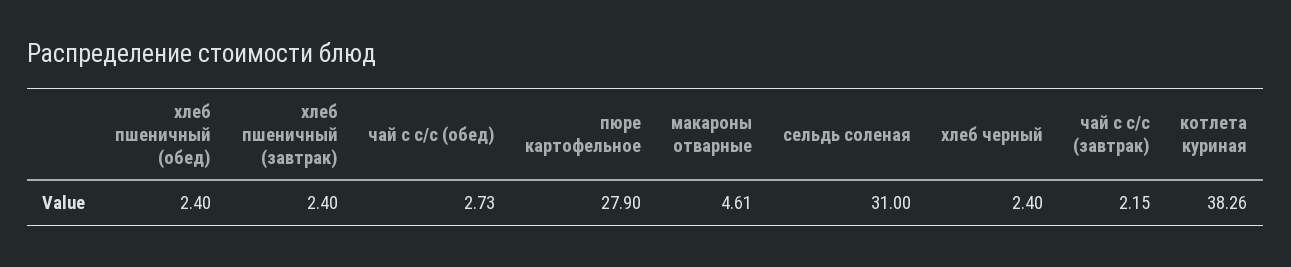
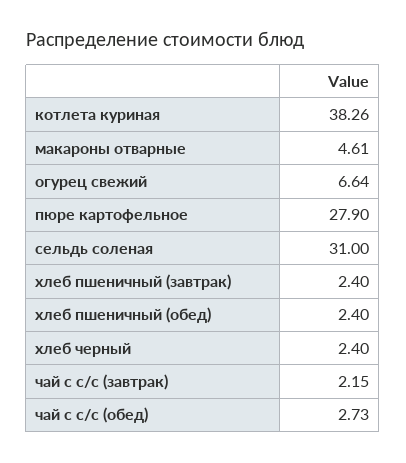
  {
    "хлеб пшеничный (обед)": 2.4,
    "хлеб пшеничный (завтрак)": 2.4,
    "чай с с/с (обед)": 2.73,
    "пюре картофельное": 27.9,
    "макароны отварные": 4.61,
    "сельдь соленая": 31,
    "хлеб черный": 2.4,
    "чай с с/с (завтрак)": 2.15,
-   "котлета куриная": 38.26
+   "котлета куриная": 38.26,
+   "огурец свежий": 6.64
  }

